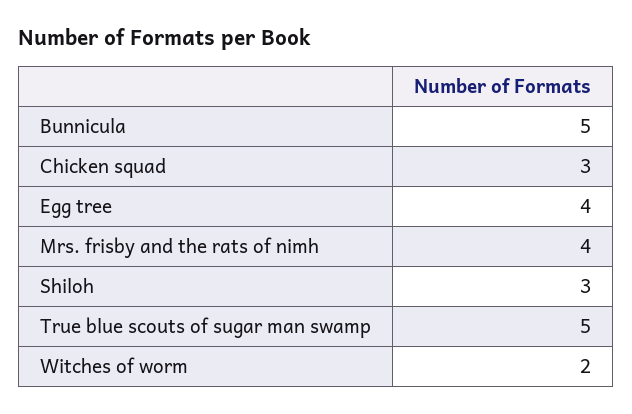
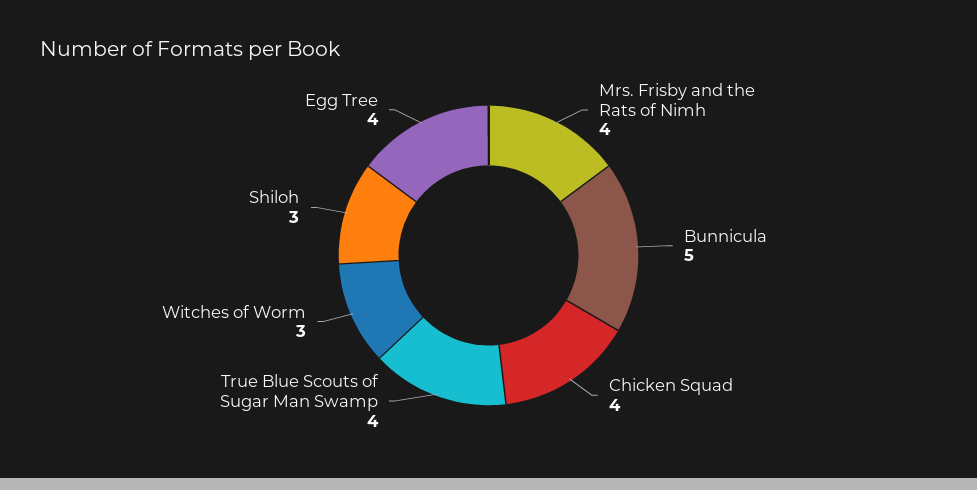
  {
    "Bunnicula": 5,
-   "Chicken squad": 3,
+   "Chicken squad": 4,
    "Egg tree": 4,
    "Mrs. frisby and the rats of nimh": 4,
    "Shiloh": 3,
-   "True blue scouts of sugar man swamp": 5,
+   "True blue scouts of sugar man swamp": 4,
-   "Witches of worm": 2
+   "Witches of worm": 3
  }

